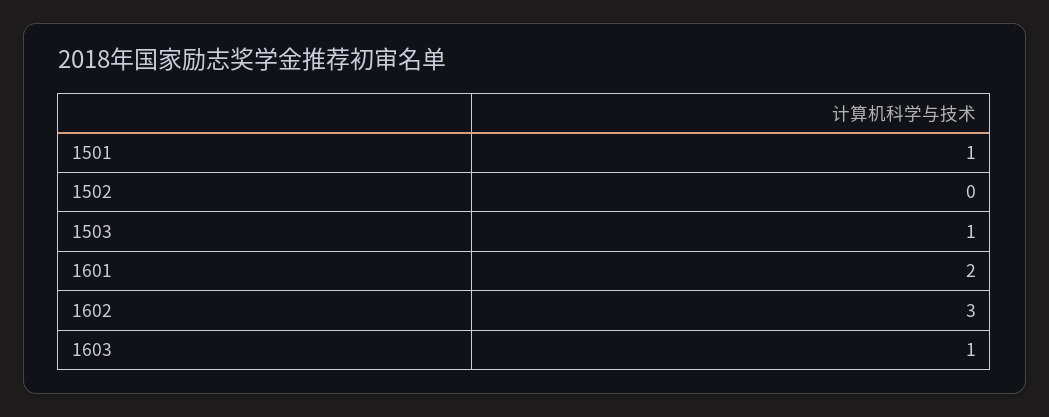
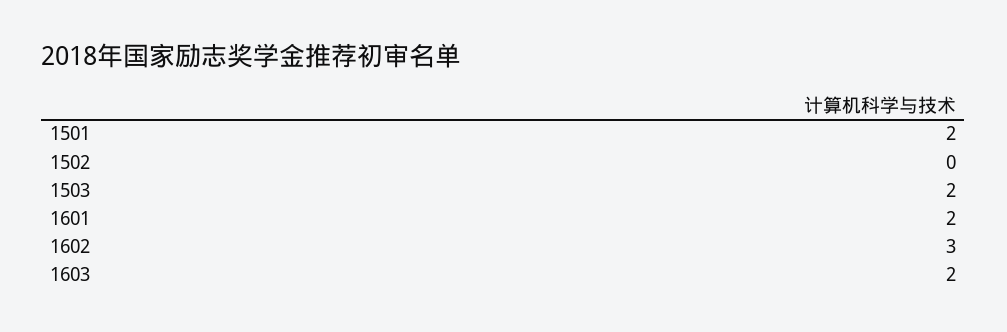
  {
-   "1501": 1,
+   "1501": 2,
    "1502": 0,
-   "1503": 1,
+   "1503": 2,
    "1601": 2,
    "1602": 3,
-   "1603": 1
+   "1603": 2
  }

